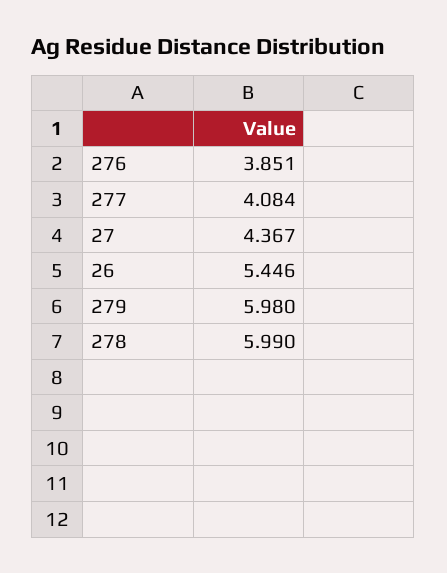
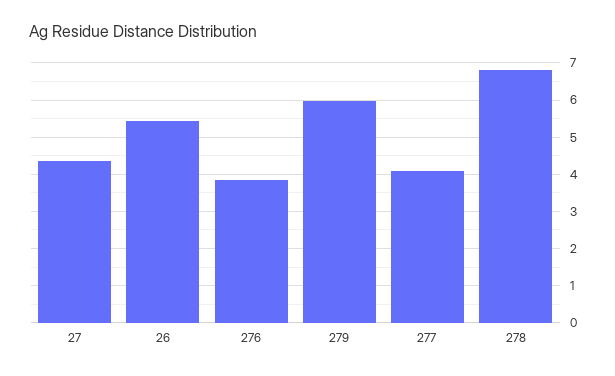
  {
    "276": 3.851,
    "277": 4.084,
    "27": 4.367,
    "26": 5.446,
    "279": 5.98,
-   "278": 5.99
+   "278": 6.8
  }

